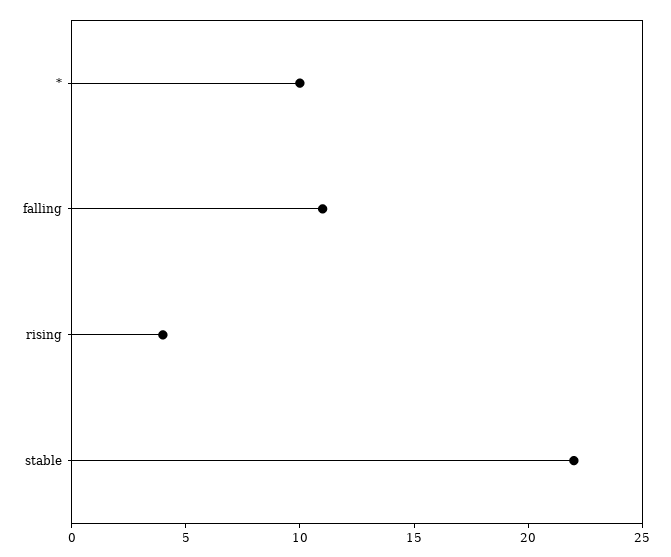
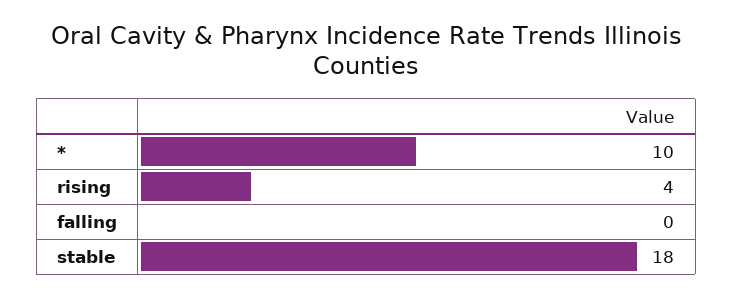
  {
    "*": 10,
-   "falling": 11,
+   "falling": 0,
    "rising": 4,
-   "stable": 22
+   "stable": 18
  }

